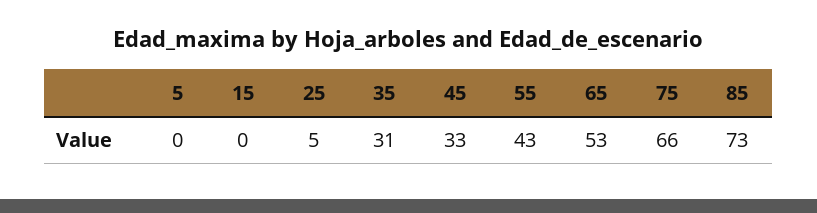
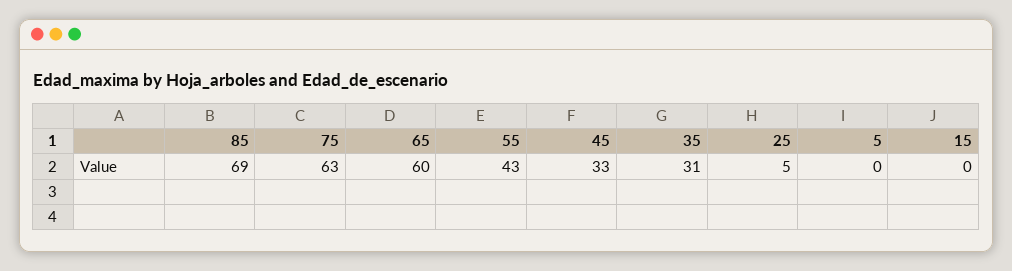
  {
    "5": 0,
    "15": 0,
    "25": 5,
    "35": 31,
    "45": 33,
    "55": 43,
-   "65": 53,
+   "65": 60,
-   "75": 66,
+   "75": 63,
-   "85": 73
+   "85": 69
  }

